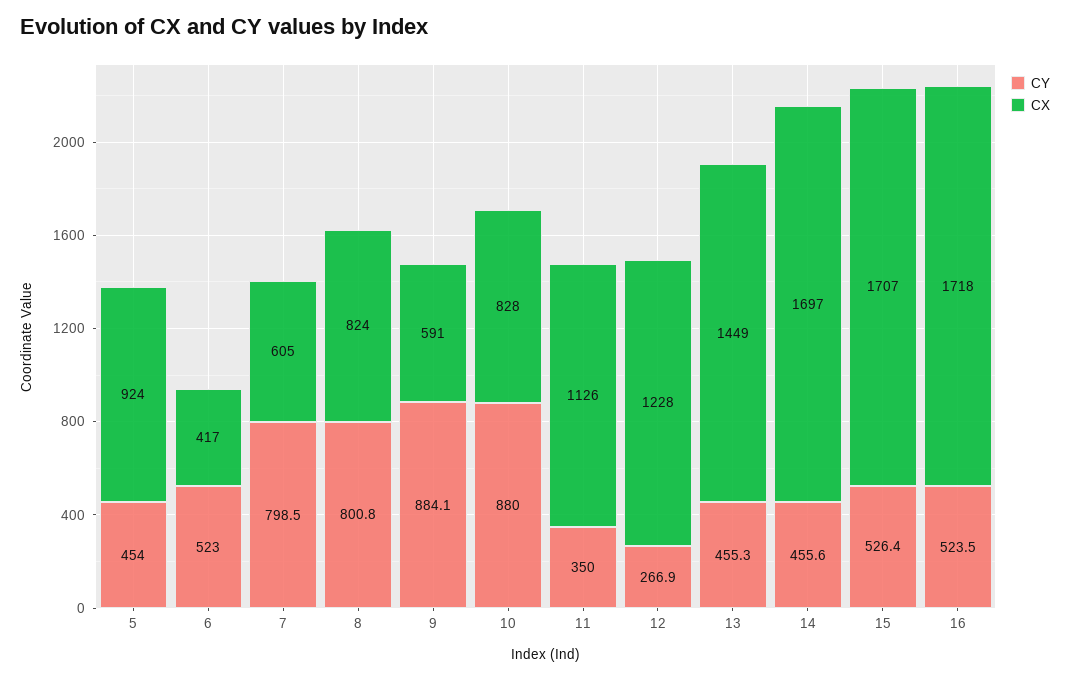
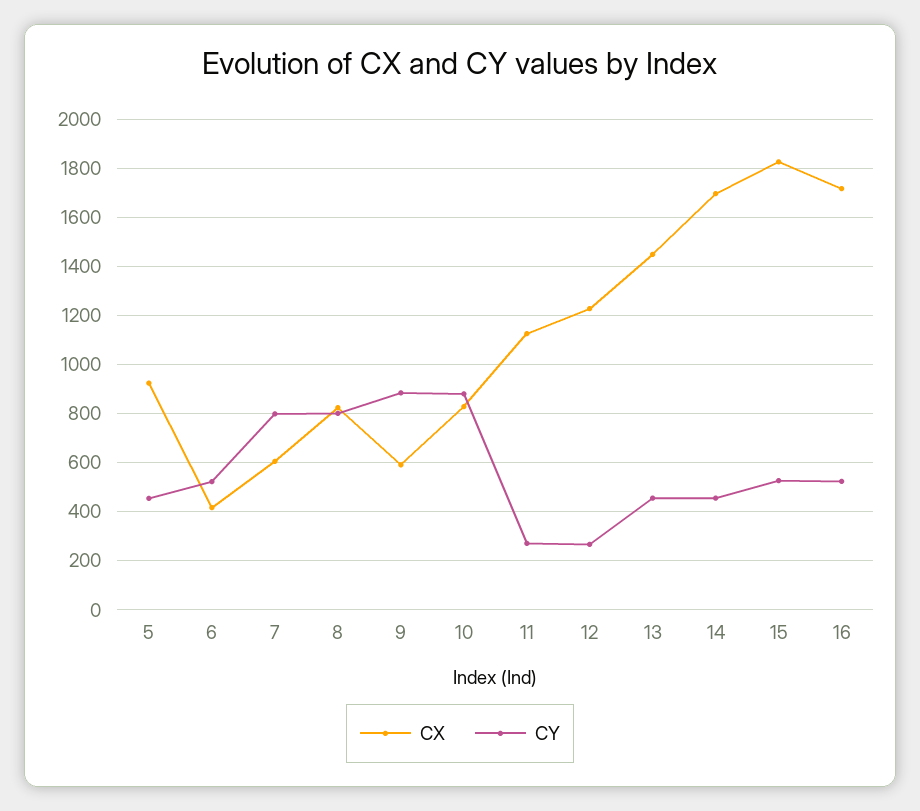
  {
    "CY": {
      "5": 454,
      "6": 523,
      "7": 798.5,
      "8": 800.8,
      "9": 884.1,
      "10": 880,
-     "11": 350,
+     "11": 275,
      "12": 266.9,
      "13": 455.3,
      "14": 455.6,
      "15": 526.4,
      "16": 523.5
    },
    "CX": {
      "5": 924,
      "6": 417,
      "7": 605,
      "8": 824,
      "9": 591,
      "10": 828,
      "11": 1126,
      "12": 1228,
      "13": 1449,
      "14": 1697,
-     "15": 1707,
+     "15": 1825,
      "16": 1718
    }
  }

